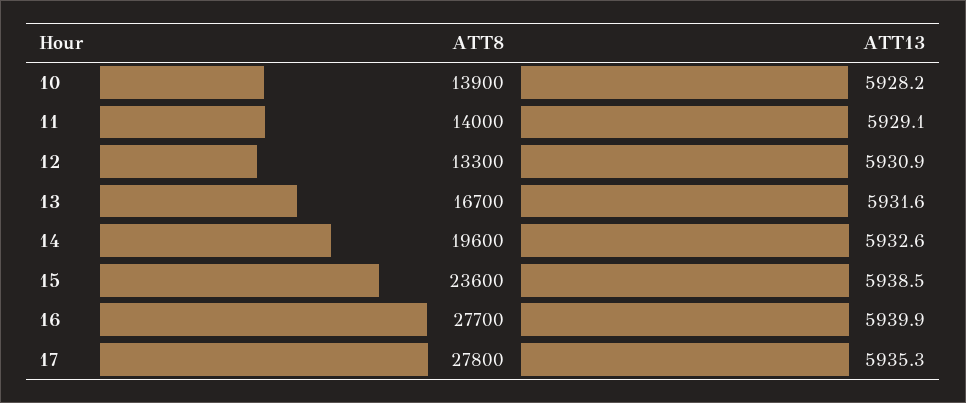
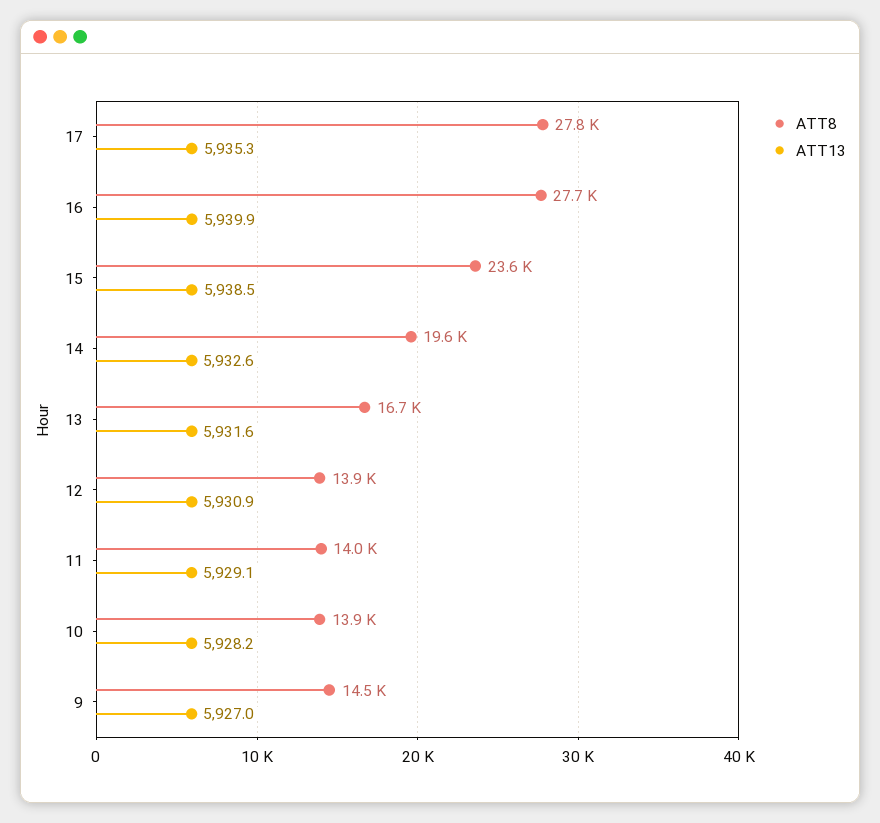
  {
    "ATT8": {
      "10": 13900,
      "11": 14000,
-     "12": 13300,
+     "12": 13900,
      "13": 16700,
      "14": 19600,
      "15": 23600,
      "16": 27700,
-     "17": 27800
+     "17": 27800,
+     "9": 14500
    },
    "ATT13": {
      "10": 5928.2,
      "11": 5929.1,
      "12": 5930.9,
      "13": 5931.6,
      "14": 5932.6,
      "15": 5938.5,
      "16": 5939.9,
-     "17": 5935.3
+     "17": 5935.3,
+     "9": 5927
    }
  }

